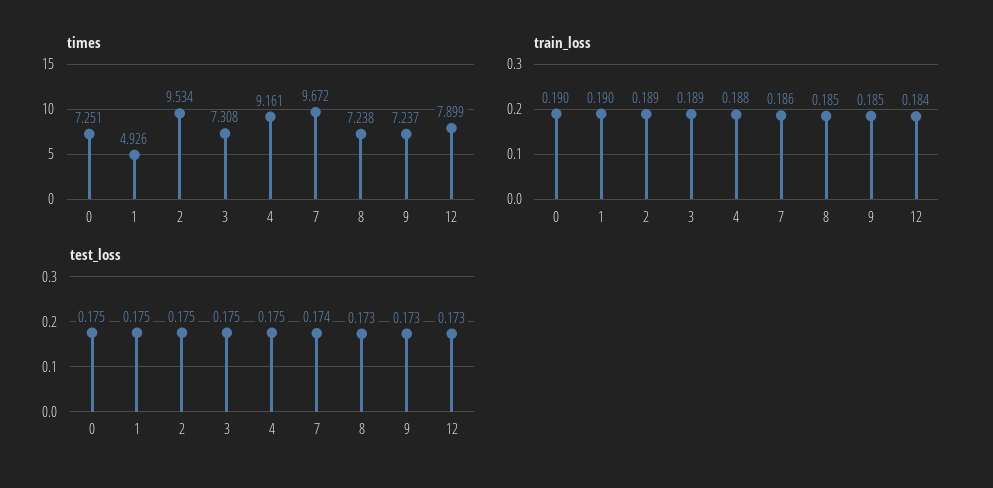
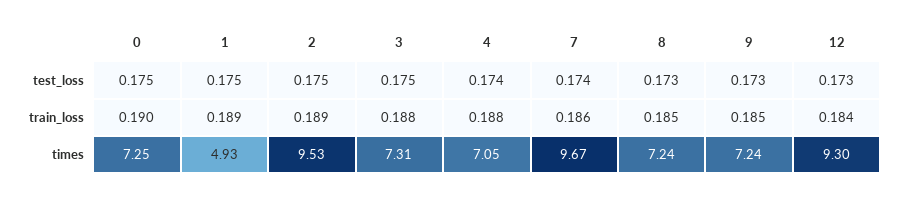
  {
    "times": {
      "0": 7.251,
      "1": 4.926,
      "2": 9.534,
      "3": 7.308,
-     "4": 9.161,
+     "4": 7.05,
      "7": 9.672,
      "8": 7.238,
      "9": 7.237,
-     "12": 7.899
+     "12": 9.3
    },
    "train_loss": {
      "0": 0.19,
-     "1": 0.19,
+     "1": 0.189,
      "2": 0.189,
-     "3": 0.189,
+     "3": 0.188,
      "4": 0.188,
      "7": 0.186,
      "8": 0.185,
      "9": 0.185,
      "12": 0.184
    },
    "test_loss": {
      "0": 0.175,
      "1": 0.175,
      "2": 0.175,
      "3": 0.175,
-     "4": 0.175,
+     "4": 0.174,
      "7": 0.174,
      "8": 0.173,
      "9": 0.173,
      "12": 0.173
    }
  }

